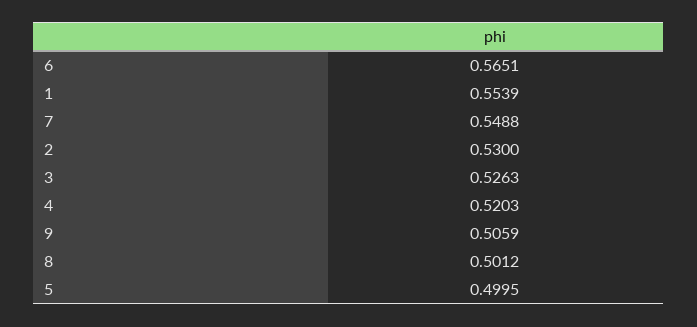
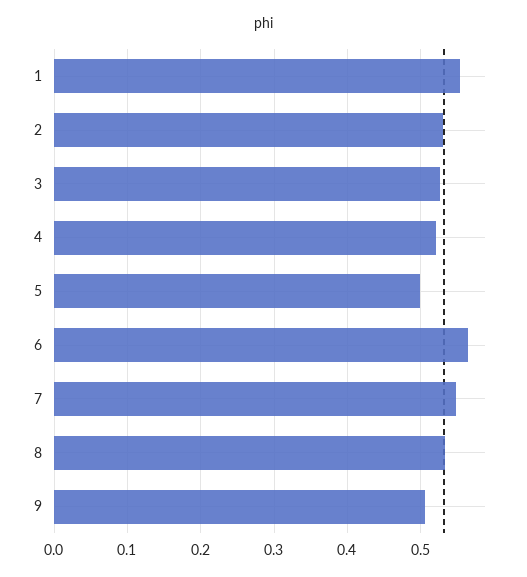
  {
    "6": 0.5651,
    "1": 0.5539,
    "7": 0.5488,
    "2": 0.53,
    "3": 0.5263,
    "4": 0.5203,
    "9": 0.5059,
-   "8": 0.5012,
+   "8": 0.53,
    "5": 0.4995
  }

